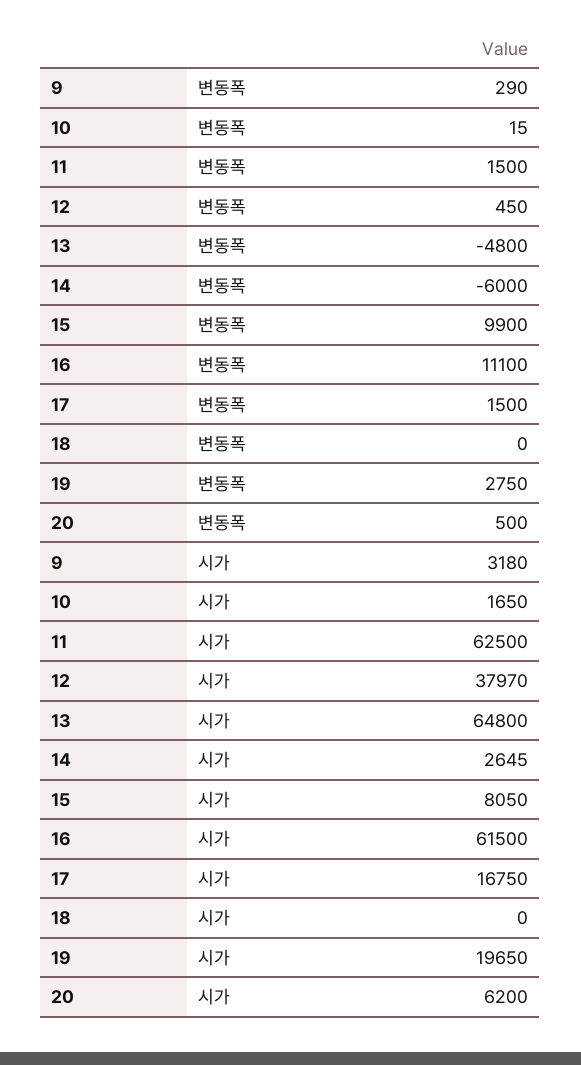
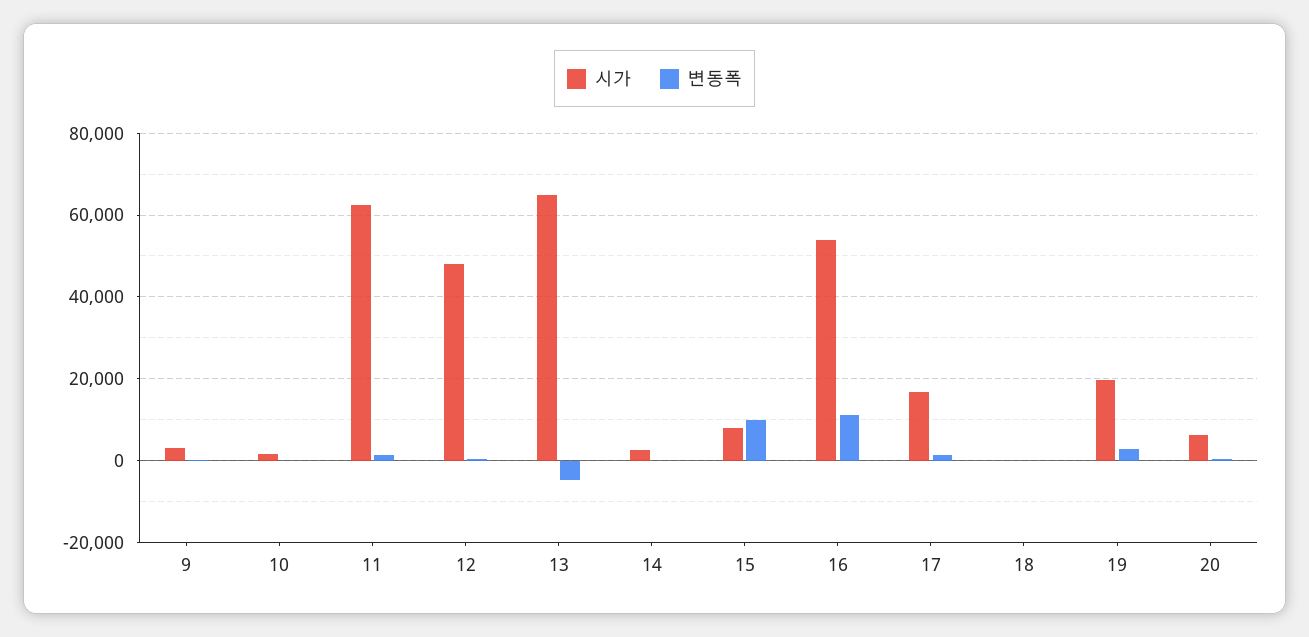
  {
    "변동폭": {
      "9": 290,
      "10": 15,
      "11": 1500,
      "12": 450,
      "13": -4800,
-     "14": -6000,
+     "14": 0,
      "15": 9900,
      "16": 11100,
      "17": 1500,
      "18": 0,
      "19": 2750,
      "20": 500
    },
    "시가": {
      "9": 3180,
      "10": 1650,
      "11": 62500,
-     "12": 37970,
+     "12": 48000,
      "13": 64800,
      "14": 2645,
      "15": 8050,
-     "16": 61500,
+     "16": 54000,
      "17": 16750,
      "18": 0,
      "19": 19650,
      "20": 6200
    }
  }

